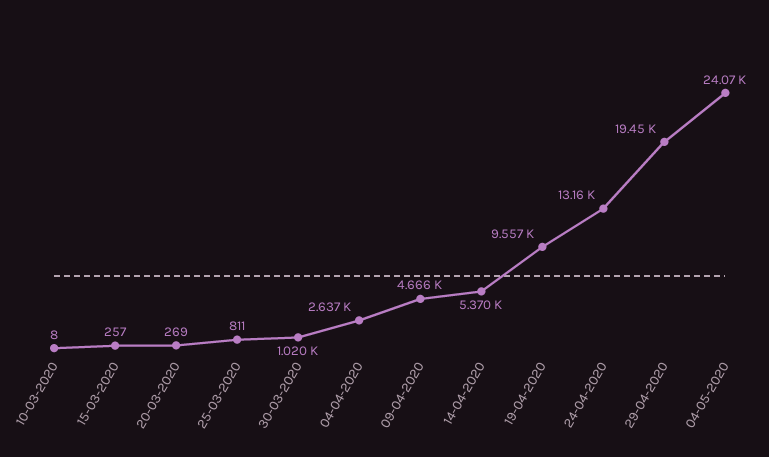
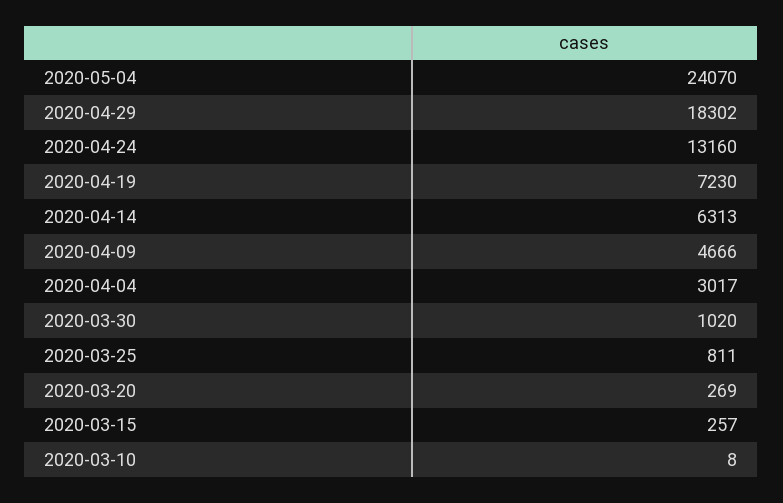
  {
    "10-03-2020": 8,
    "15-03-2020": 257,
    "20-03-2020": 269,
    "25-03-2020": 811,
    "30-03-2020": 1020,
-   "04-04-2020": 2637,
+   "04-04-2020": 3017,
    "09-04-2020": 4666,
-   "14-04-2020": 5370,
+   "14-04-2020": 6313,
-   "19-04-2020": 9557,
+   "19-04-2020": 7230,
    "24-04-2020": 13160,
-   "29-04-2020": 19450,
+   "29-04-2020": 18302,
    "04-05-2020": 24070
  }

